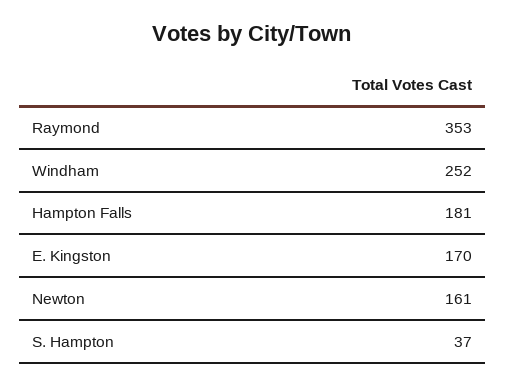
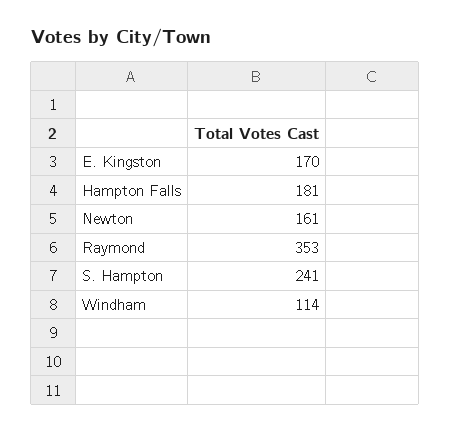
  {
    "Raymond": 353,
-   "Windham": 252,
+   "Windham": 114,
    "Hampton Falls": 181,
    "E. Kingston": 170,
    "Newton": 161,
-   "S. Hampton": 37
+   "S. Hampton": 241
  }

